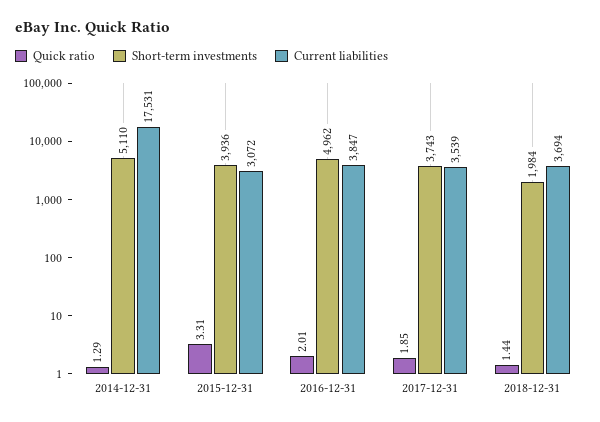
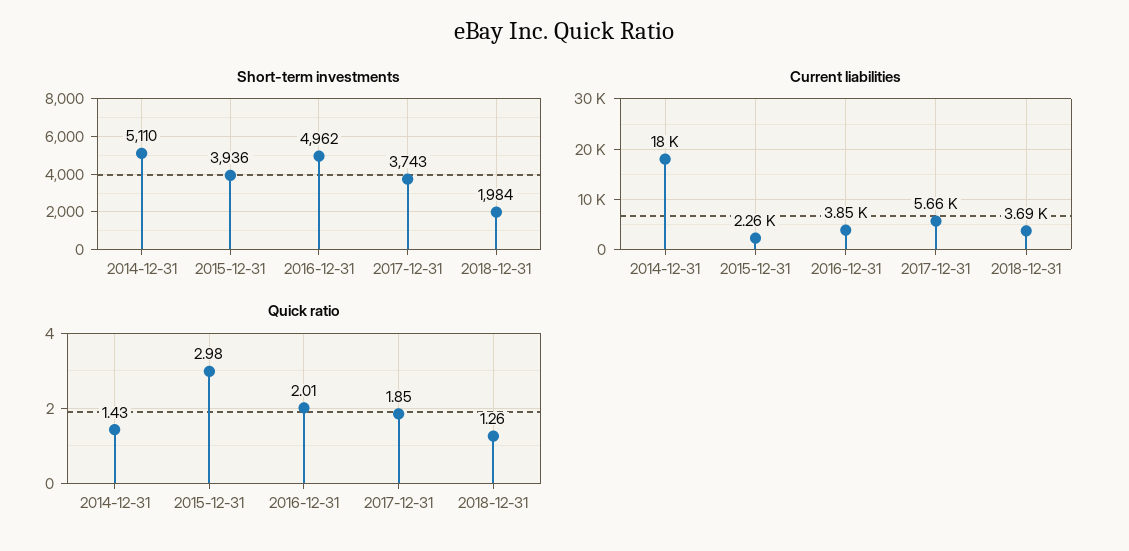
  {
    "Quick ratio": {
-     "2014-12-31": 1.29,
+     "2014-12-31": 1.43,
-     "2015-12-31": 3.31,
+     "2015-12-31": 2.98,
      "2016-12-31": 2.01,
      "2017-12-31": 1.85,
-     "2018-12-31": 1.44
+     "2018-12-31": 1.26
    },
    "Short-term investments": {
      "2014-12-31": 5110,
      "2015-12-31": 3936,
      "2016-12-31": 4962,
      "2017-12-31": 3743,
      "2018-12-31": 1984
    },
    "Current liabilities": {
-     "2014-12-31": 17531,
+     "2014-12-31": 18000,
-     "2015-12-31": 3072,
+     "2015-12-31": 2260,
      "2016-12-31": 3847,
-     "2017-12-31": 3539,
+     "2017-12-31": 5660,
      "2018-12-31": 3694
    }
  }

